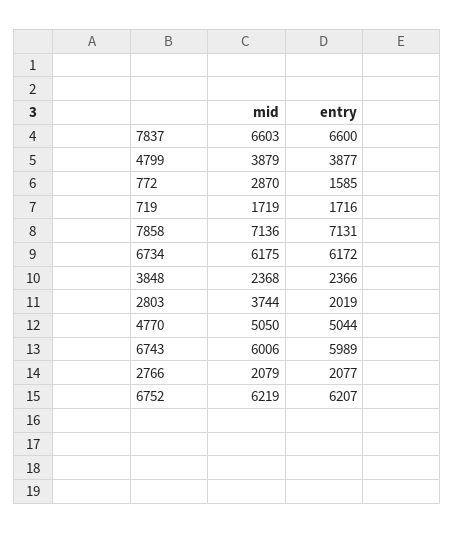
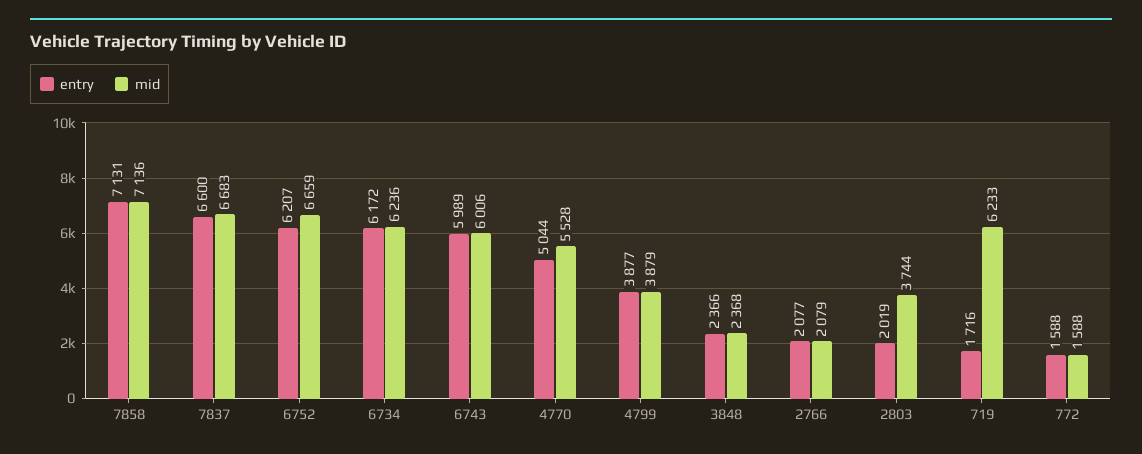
  {
    "mid": {
-     "7837": 6603,
+     "7837": 6683,
      "4799": 3879,
-     "772": 2870,
+     "772": 1588,
-     "719": 1719,
+     "719": 6233,
      "7858": 7136,
-     "6734": 6175,
+     "6734": 6236,
      "3848": 2368,
      "2803": 3744,
-     "4770": 5050,
+     "4770": 5528,
      "6743": 6006,
      "2766": 2079,
-     "6752": 6219
+     "6752": 6659
    },
    "entry": {
      "7837": 6600,
      "4799": 3877,
-     "772": 1585,
+     "772": 1588,
      "719": 1716,
      "7858": 7131,
      "6734": 6172,
      "3848": 2366,
      "2803": 2019,
      "4770": 5044,
      "6743": 5989,
      "2766": 2077,
      "6752": 6207
    }
  }

